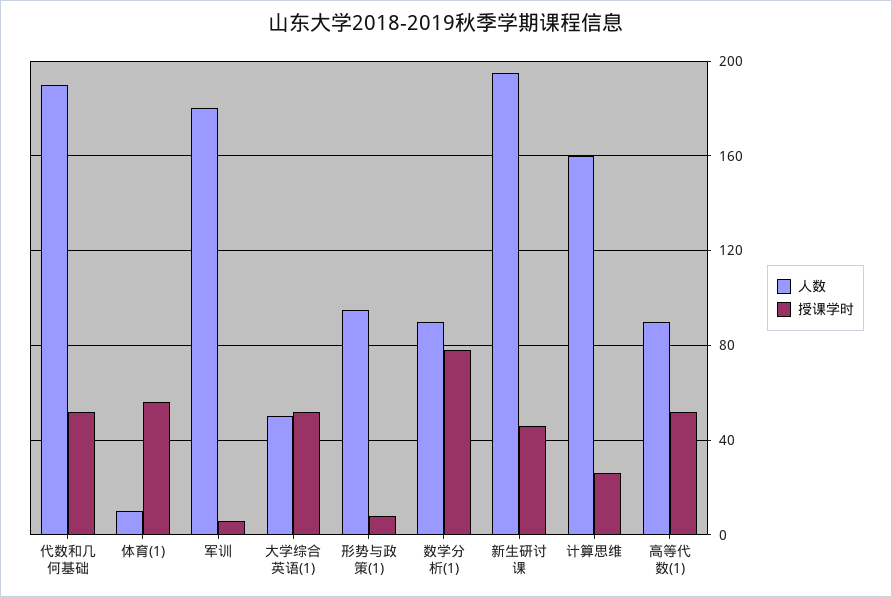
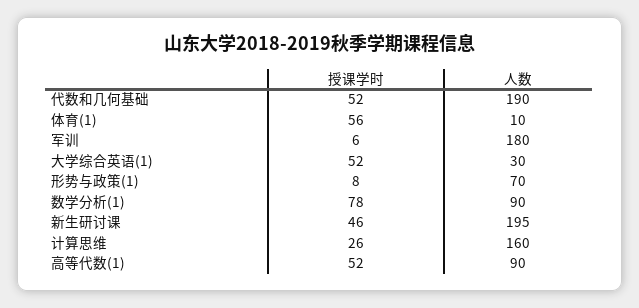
  {
    "人数": {
      "代数和几何基础": 190,
      "体育(1)": 10,
      "军训": 180,
-     "大学综合英语(1)": 50,
+     "大学综合英语(1)": 30,
-     "形势与政策(1)": 95,
+     "形势与政策(1)": 70,
      "数学分析(1)": 90,
      "新生研讨课": 195,
      "计算思维": 160,
      "高等代数(1)": 90
    },
    "授课学时": {
      "代数和几何基础": 52,
      "体育(1)": 56,
      "军训": 6,
      "大学综合英语(1)": 52,
      "形势与政策(1)": 8,
      "数学分析(1)": 78,
      "新生研讨课": 46,
      "计算思维": 26,
      "高等代数(1)": 52
    }
  }

